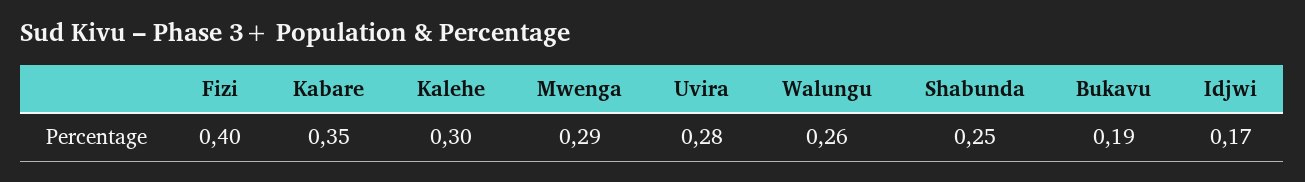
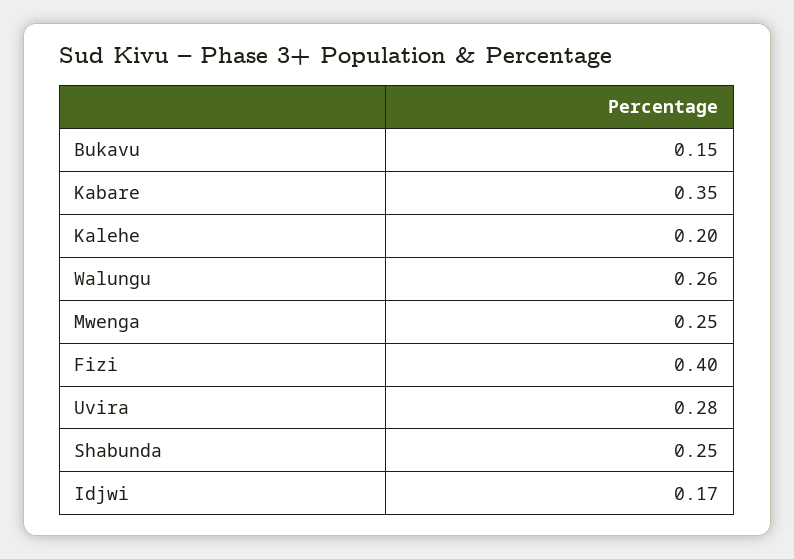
  {
    "Fizi": 0.4,
    "Kabare": 0.35,
-   "Kalehe": 0.3,
+   "Kalehe": 0.2,
-   "Mwenga": 0.29,
+   "Mwenga": 0.25,
    "Uvira": 0.28,
    "Walungu": 0.26,
    "Shabunda": 0.25,
-   "Bukavu": 0.19,
+   "Bukavu": 0.15,
    "Idjwi": 0.17
  }

